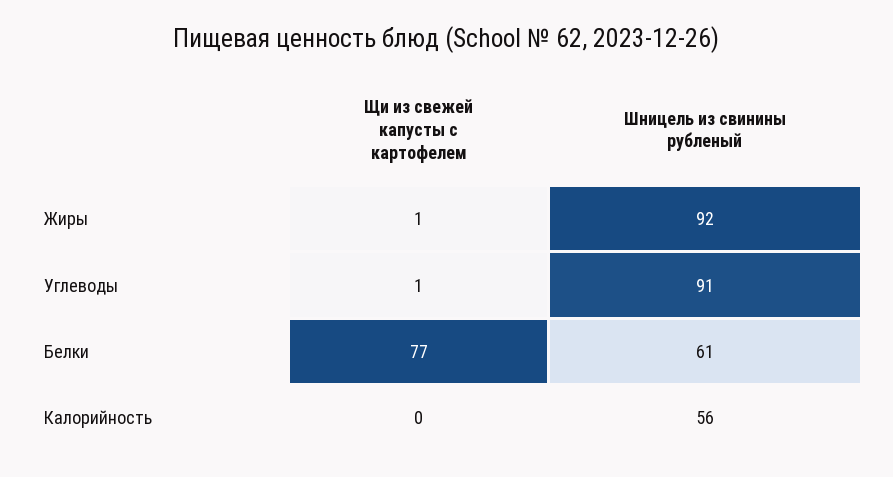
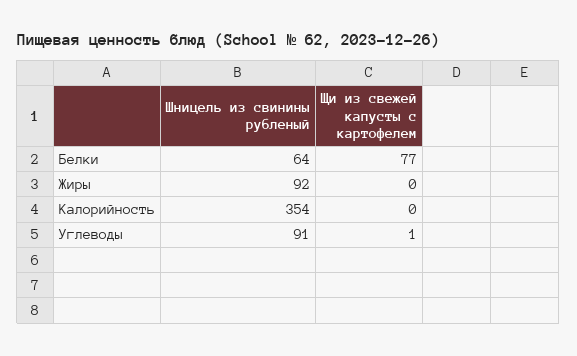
  {
    "Щи из свежей капусты с картофелем": {
-     "Жиры": 1,
+     "Жиры": 0,
      "Углеводы": 1,
      "Белки": 77,
      "Калорийность": 0
    },
    "Шницель из свинины рубленый": {
      "Жиры": 92,
      "Углеводы": 91,
-     "Белки": 61,
+     "Белки": 64,
-     "Калорийность": 56
+     "Калорийность": 354
    }
  }

